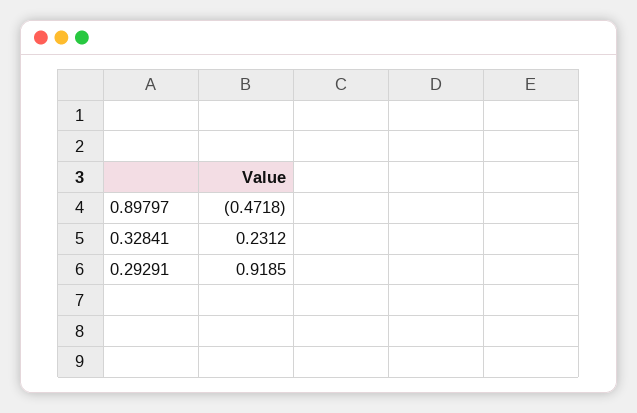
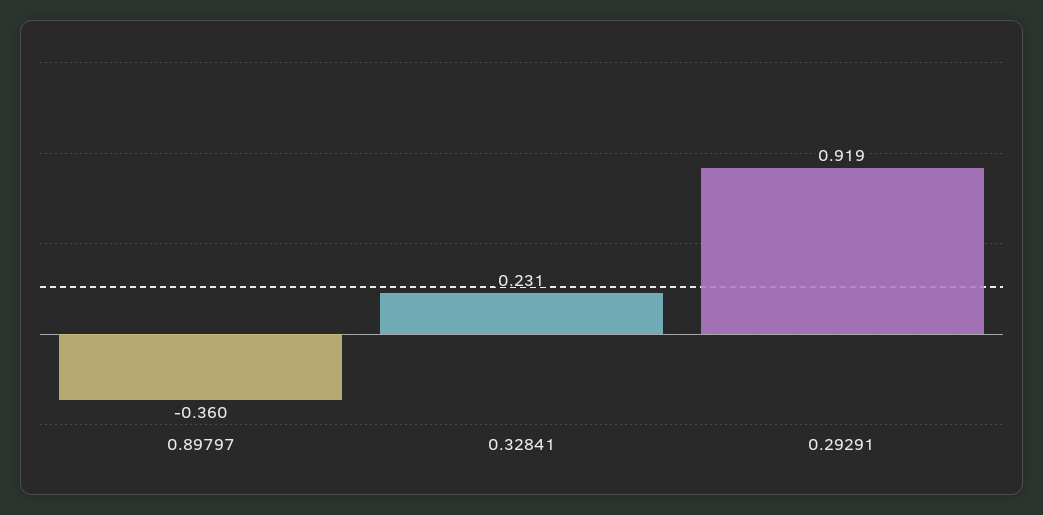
  {
-   "0.89797": -0.4718,
+   "0.89797": -0.36,
    "0.32841": 0.2312,
    "0.29291": 0.9185
  }

